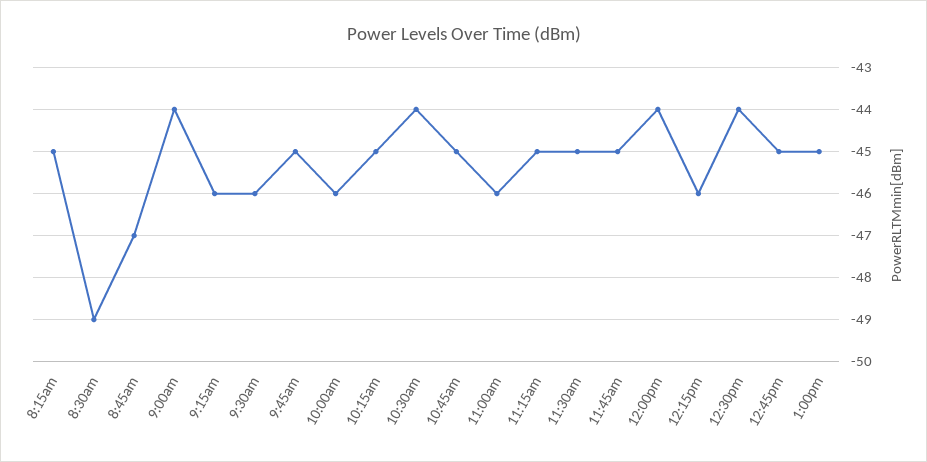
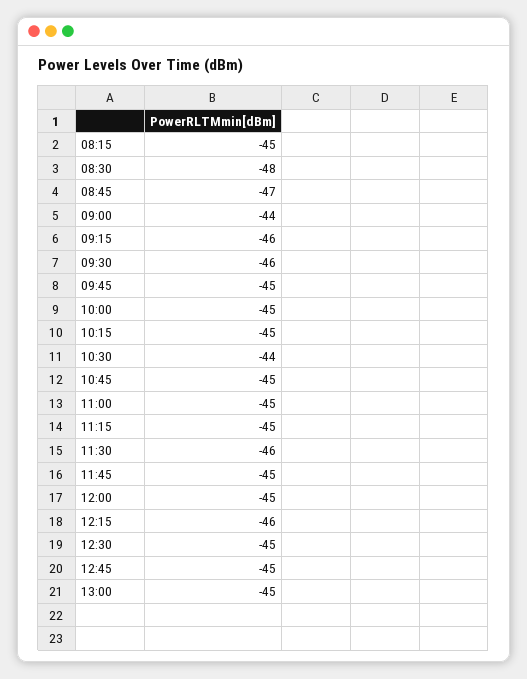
  {
    "8:15am": -45,
-   "8:30am": -49,
+   "8:30am": -48,
    "8:45am": -47,
    "9:00am": -44,
    "9:15am": -46,
    "9:30am": -46,
    "9:45am": -45,
-   "10:00am": -46,
+   "10:00am": -45,
    "10:15am": -45,
    "10:30am": -44,
    "10:45am": -45,
-   "11:00am": -46,
+   "11:00am": -45,
    "11:15am": -45,
-   "11:30am": -45,
+   "11:30am": -46,
    "11:45am": -45,
-   "12:00pm": -44,
+   "12:00pm": -45,
    "12:15pm": -46,
-   "12:30pm": -44,
+   "12:30pm": -45,
    "12:45pm": -45,
    "1:00pm": -45
  }

